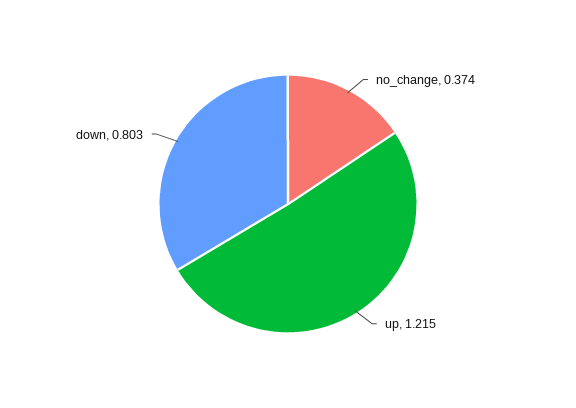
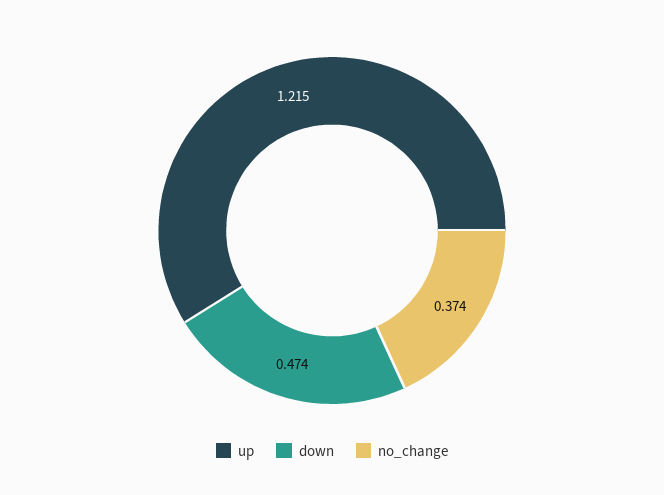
  {
    "no_change": 0.374,
    "up": 1.215,
-   "down": 0.803
+   "down": 0.474
  }

